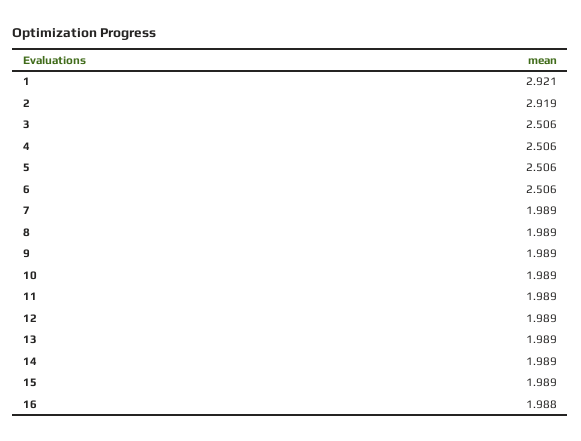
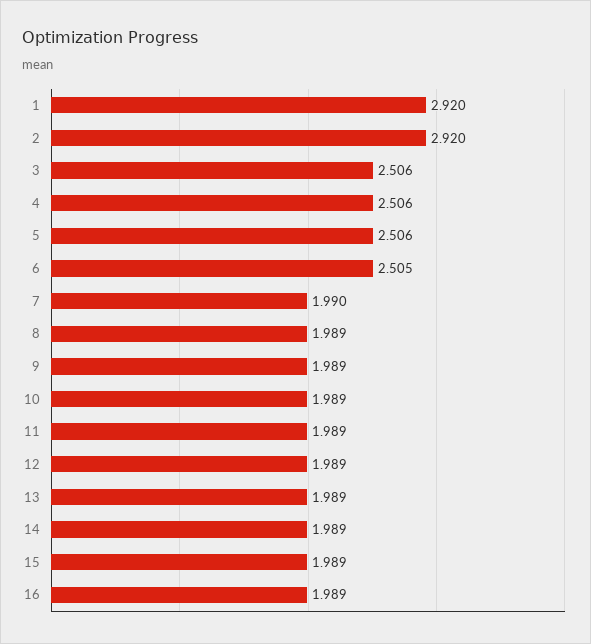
  {
-   "1": 2.921,
+   "1": 2.92,
-   "2": 2.919,
+   "2": 2.92,
    "3": 2.506,
    "4": 2.506,
    "5": 2.506,
-   "6": 2.506,
+   "6": 2.505,
-   "7": 1.989,
+   "7": 1.99,
    "8": 1.989,
    "9": 1.989,
    "10": 1.989,
    "11": 1.989,
    "12": 1.989,
    "13": 1.989,
    "14": 1.989,
    "15": 1.989,
-   "16": 1.988
+   "16": 1.989
  }

